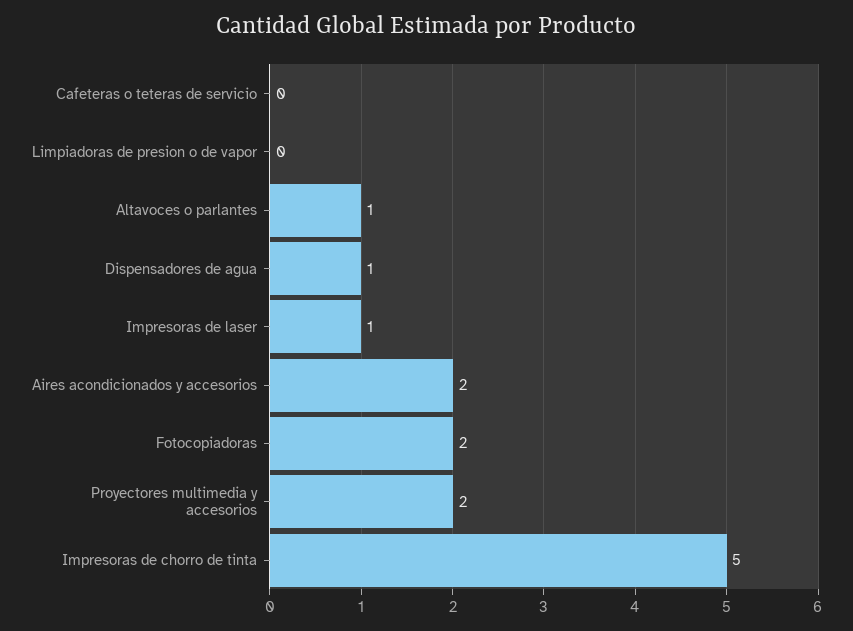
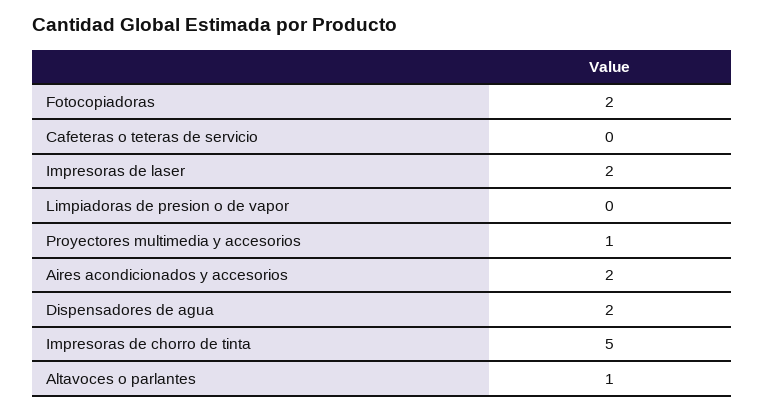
  {
    "Cafeteras o teteras de servicio": 0,
    "Limpiadoras de presion o de vapor": 0,
    "Altavoces o parlantes": 1,
-   "Dispensadores de agua": 1,
+   "Dispensadores de agua": 2,
-   "Impresoras de laser": 1,
+   "Impresoras de laser": 2,
    "Aires acondicionados y accesorios": 2,
    "Fotocopiadoras": 2,
-   "Proyectores multimedia y accesorios": 2,
+   "Proyectores multimedia y accesorios": 1,
    "Impresoras de chorro de tinta": 5
  }

